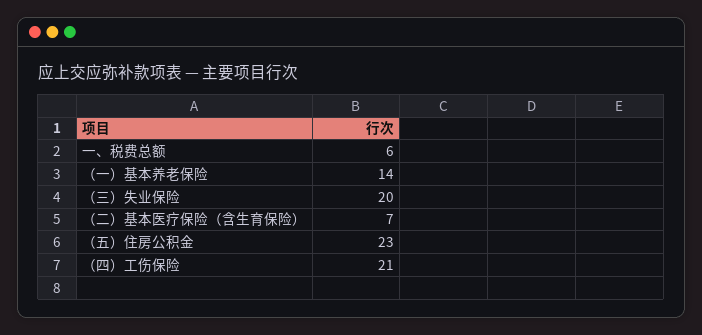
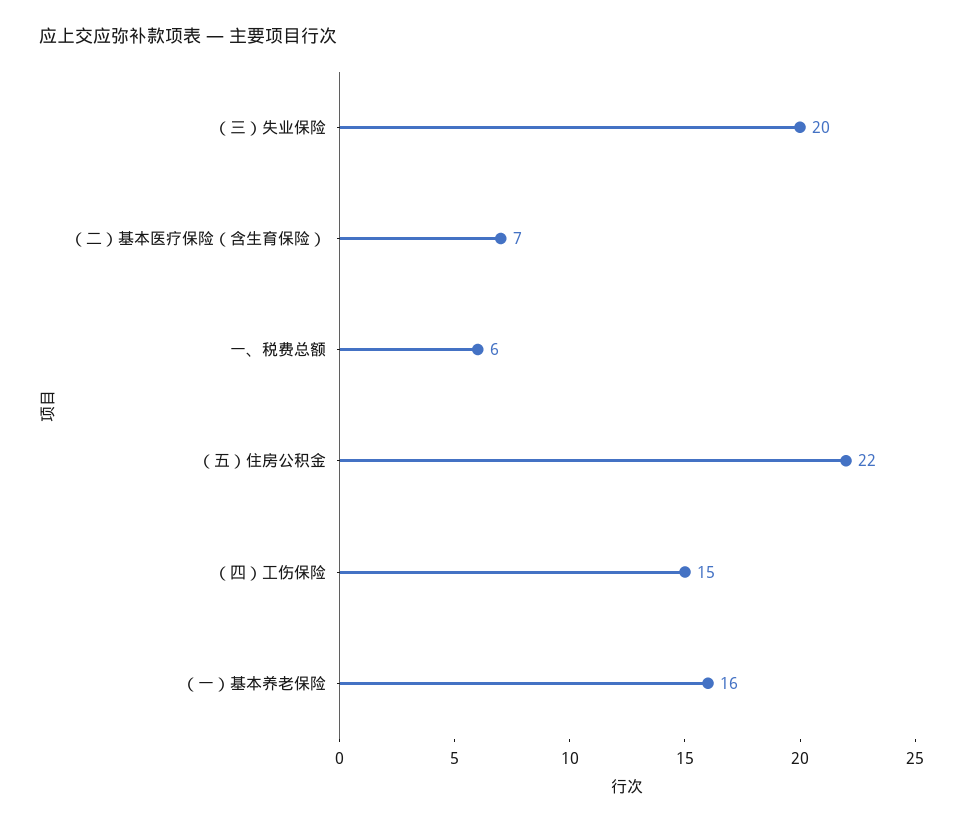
  {
    "一、税费总额": 6,
-   "（一）基本养老保险": 14,
+   "（一）基本养老保险": 16,
    "（三）失业保险": 20,
    "（二）基本医疗保险（含生育保险）": 7,
-   "（五）住房公积金": 23,
+   "（五）住房公积金": 22,
-   "（四）工伤保险": 21
+   "（四）工伤保险": 15
  }

